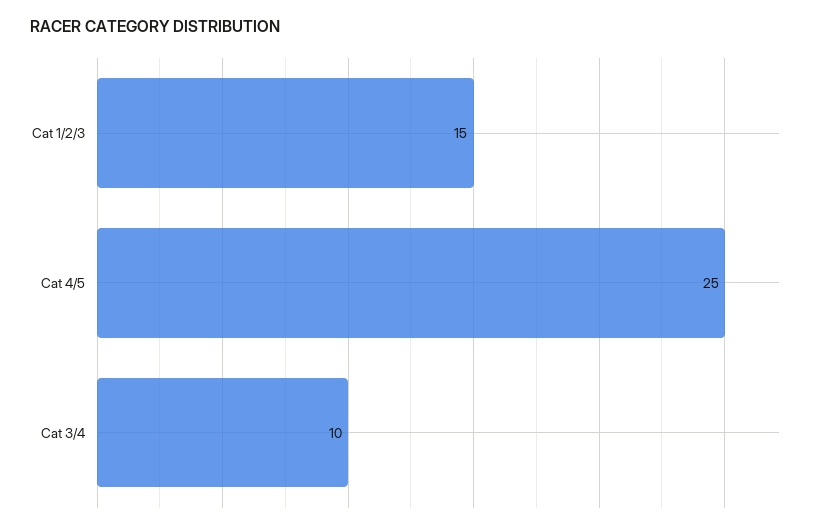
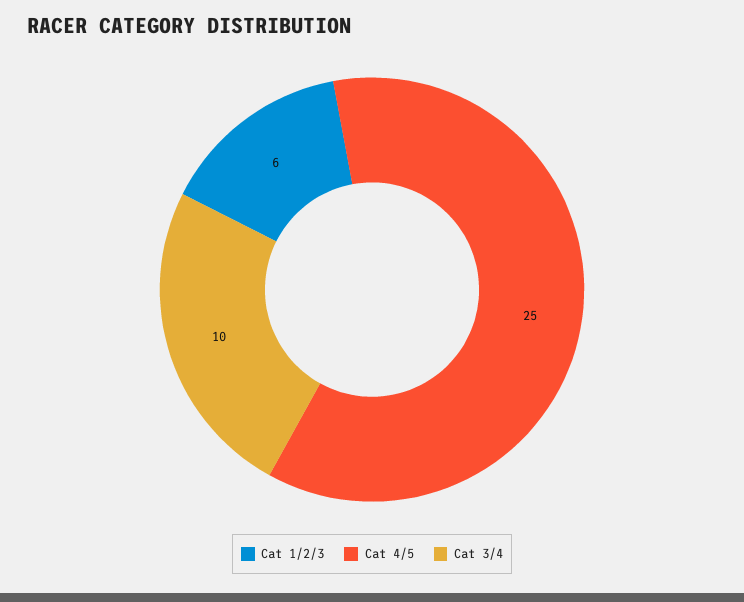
  {
-   "Cat 1/2/3": 15,
+   "Cat 1/2/3": 6,
    "Cat 4/5": 25,
    "Cat 3/4": 10
  }

